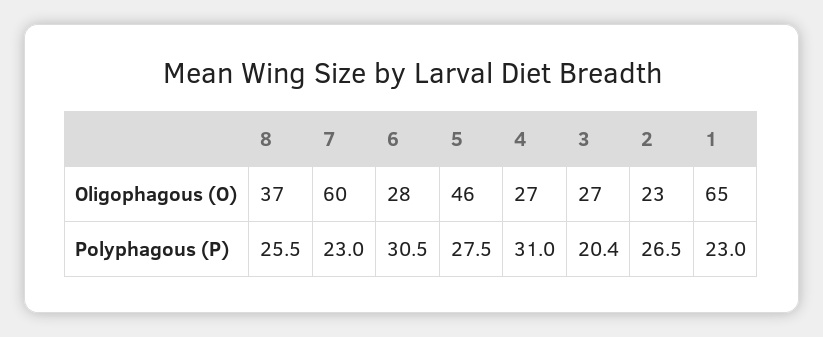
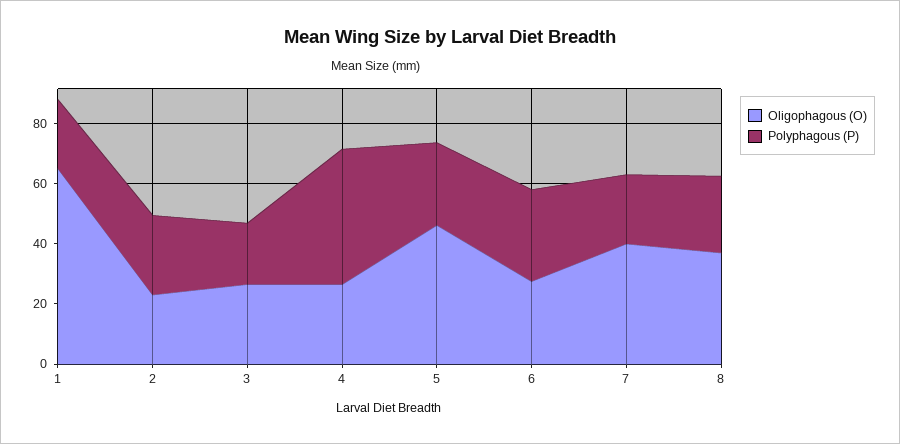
  {
    "Oligophagous (O)": {
      "8": 37,
-     "7": 60,
+     "7": 40,
      "6": 28,
      "5": 46,
      "4": 27,
      "3": 27,
      "2": 23,
      "1": 65
    },
    "Polyphagous (P)": {
      "8": 25.5,
      "7": 23,
      "6": 30.5,
      "5": 27.5,
-     "4": 31,
+     "4": 45,
      "3": 20.4,
      "2": 26.5,
      "1": 23
    }
  }

